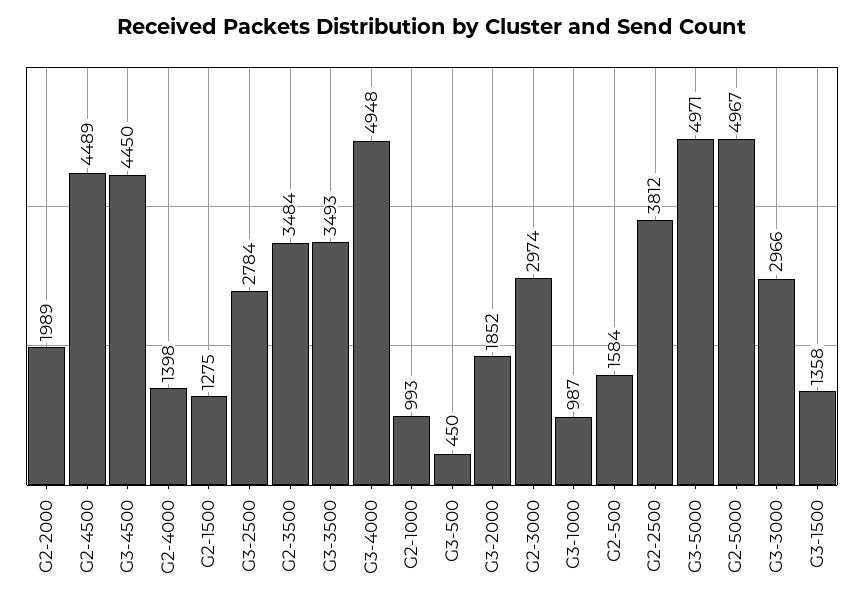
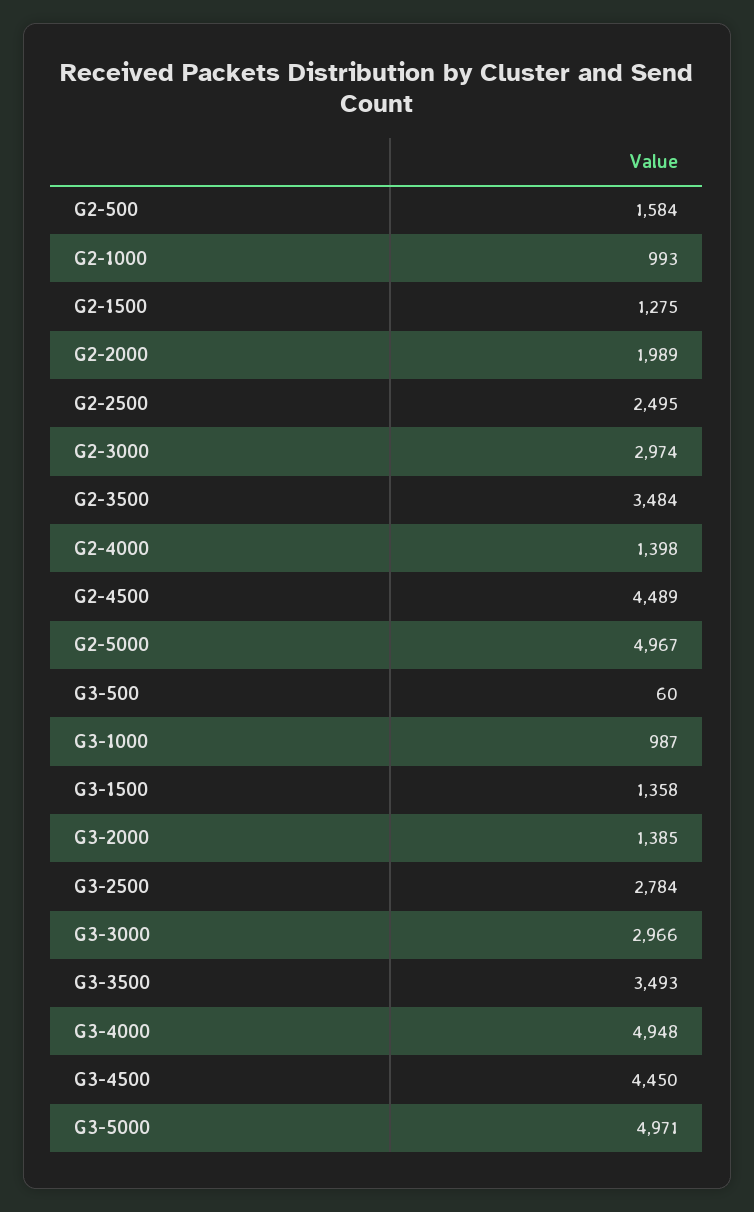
  {
    "G2-2000": 1989,
    "G2-4500": 4489,
    "G3-4500": 4450,
    "G2-4000": 1398,
    "G2-1500": 1275,
    "G3-2500": 2784,
    "G2-3500": 3484,
    "G3-3500": 3493,
    "G3-4000": 4948,
    "G2-1000": 993,
-   "G3-500": 450,
+   "G3-500": 60,
-   "G3-2000": 1852,
+   "G3-2000": 1385,
    "G2-3000": 2974,
    "G3-1000": 987,
    "G2-500": 1584,
-   "G2-2500": 3812,
+   "G2-2500": 2495,
    "G3-5000": 4971,
    "G2-5000": 4967,
    "G3-3000": 2966,
    "G3-1500": 1358
  }

